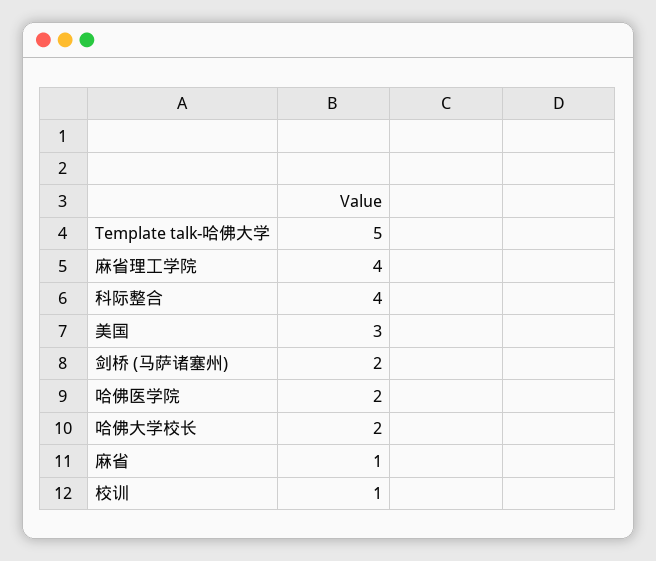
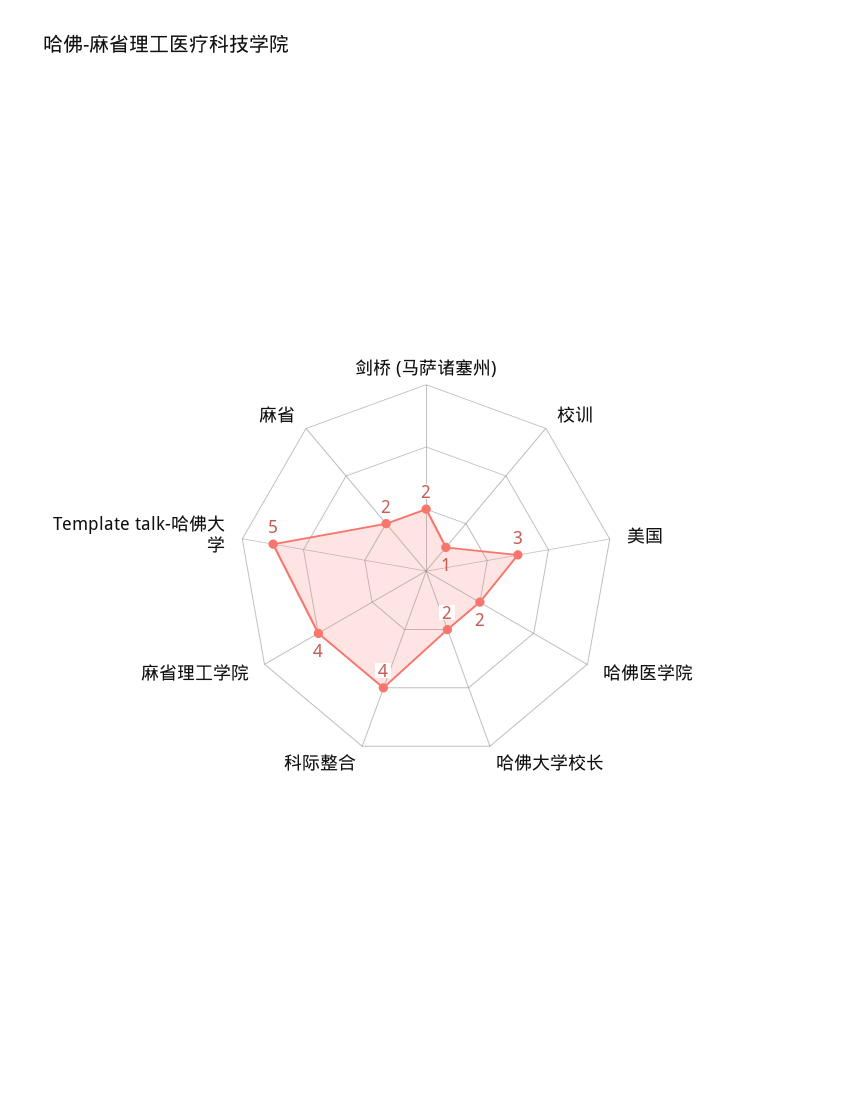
  {
    "Template talk-哈佛大学": 5,
    "麻省理工学院": 4,
    "科际整合": 4,
    "美国": 3,
    "剑桥 (马萨诸塞州)": 2,
    "哈佛医学院": 2,
    "哈佛大学校长": 2,
-   "麻省": 1,
+   "麻省": 2,
    "校训": 1
  }

